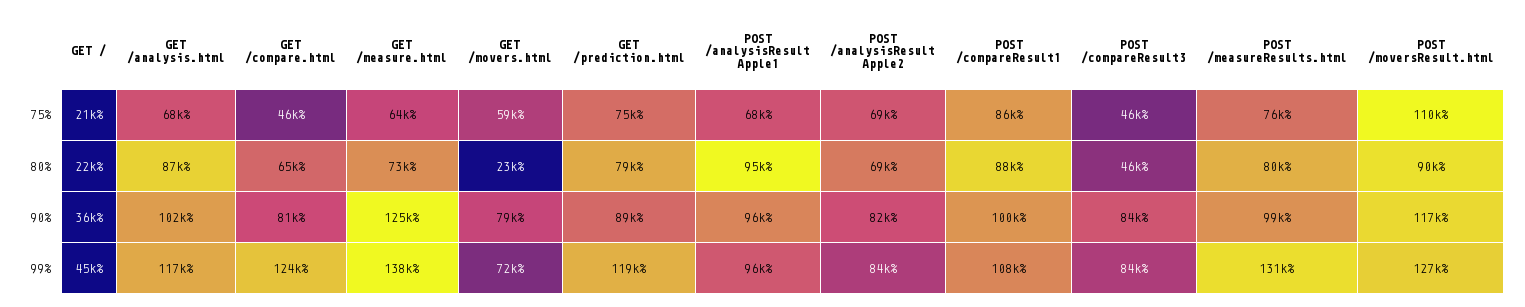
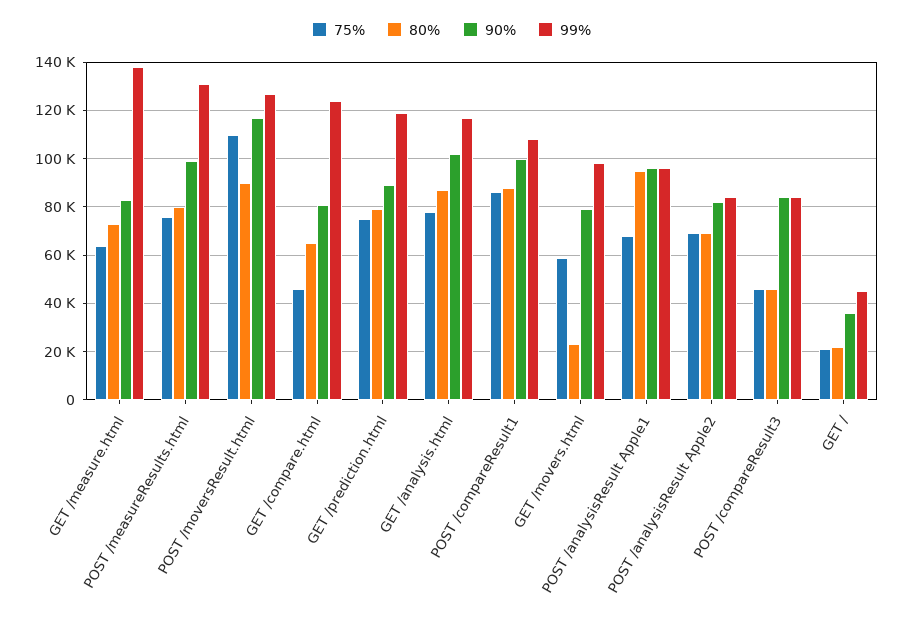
  {
    "75%": {
      "GET /": 21000,
-     "GET /analysis.html": 68000,
+     "GET /analysis.html": 77500,
      "GET /compare.html": 46000,
      "GET /measure.html": 64000,
      "GET /movers.html": 59000,
      "GET /prediction.html": 75000,
      "POST /analysisResult Apple1": 68000,
      "POST /analysisResult Apple2": 69000,
      "POST /compareResult1": 86000,
      "POST /compareResult3": 46000,
      "POST /measureResults.html": 76000,
      "POST /moversResult.html": 110000
    },
    "80%": {
      "GET /": 22000,
      "GET /analysis.html": 87000,
      "GET /compare.html": 65000,
      "GET /measure.html": 73000,
      "GET /movers.html": 23000,
      "GET /prediction.html": 79000,
      "POST /analysisResult Apple1": 95000,
      "POST /analysisResult Apple2": 69000,
      "POST /compareResult1": 88000,
      "POST /compareResult3": 46000,
      "POST /measureResults.html": 80000,
      "POST /moversResult.html": 90000
    },
    "90%": {
      "GET /": 36000,
      "GET /analysis.html": 102000,
      "GET /compare.html": 81000,
-     "GET /measure.html": 125000,
+     "GET /measure.html": 82500,
      "GET /movers.html": 79000,
      "GET /prediction.html": 89000,
      "POST /analysisResult Apple1": 96000,
      "POST /analysisResult Apple2": 82000,
      "POST /compareResult1": 100000,
      "POST /compareResult3": 84000,
      "POST /measureResults.html": 99000,
      "POST /moversResult.html": 117000
    },
    "99%": {
      "GET /": 45000,
      "GET /analysis.html": 117000,
      "GET /compare.html": 124000,
      "GET /measure.html": 138000,
-     "GET /movers.html": 72000,
+     "GET /movers.html": 97500,
      "GET /prediction.html": 119000,
      "POST /analysisResult Apple1": 96000,
      "POST /analysisResult Apple2": 84000,
      "POST /compareResult1": 108000,
      "POST /compareResult3": 84000,
      "POST /measureResults.html": 131000,
      "POST /moversResult.html": 127000
    }
  }

